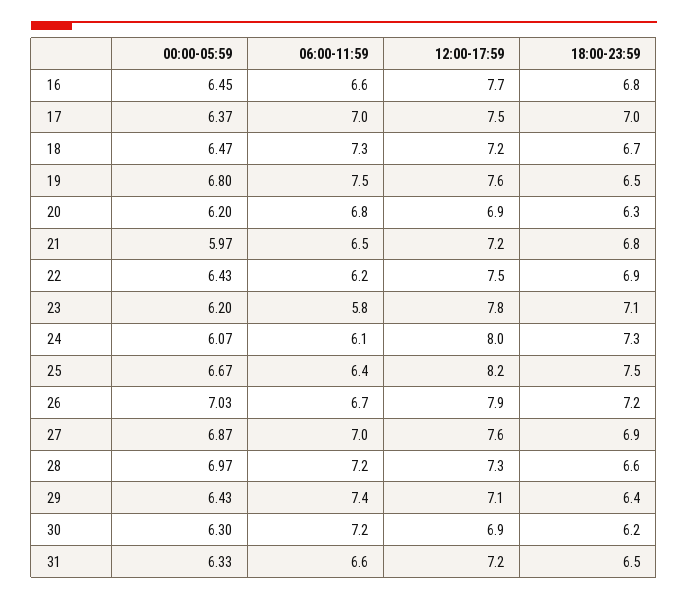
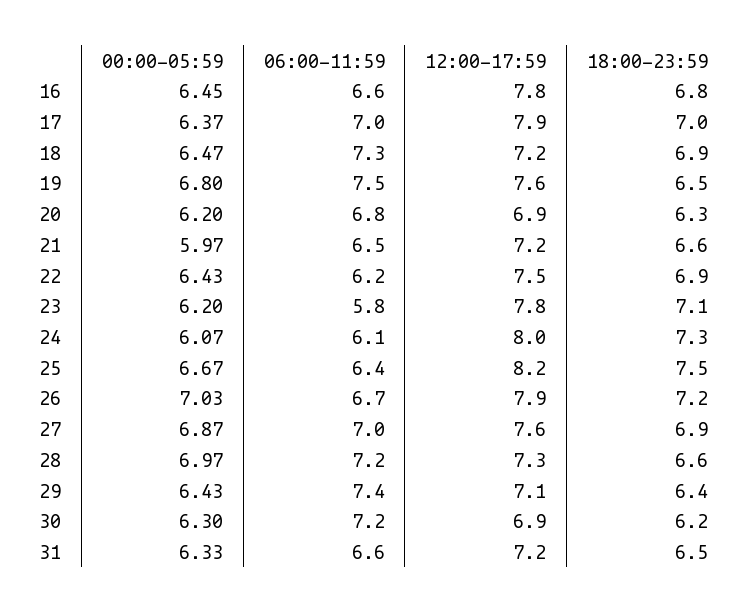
  {
    "00:00-05:59": {
      "16": 6.45,
      "17": 6.37,
      "18": 6.47,
      "19": 6.8,
      "20": 6.2,
      "21": 5.97,
      "22": 6.43,
      "23": 6.2,
      "24": 6.07,
      "25": 6.67,
      "26": 7.03,
      "27": 6.87,
      "28": 6.97,
      "29": 6.43,
      "30": 6.3,
      "31": 6.33
    },
    "06:00-11:59": {
      "16": 6.6,
      "17": 7,
      "18": 7.3,
      "19": 7.5,
      "20": 6.8,
      "21": 6.5,
      "22": 6.2,
      "23": 5.8,
      "24": 6.1,
      "25": 6.4,
      "26": 6.7,
      "27": 7,
      "28": 7.2,
      "29": 7.4,
      "30": 7.2,
      "31": 6.6
    },
    "12:00-17:59": {
-     "16": 7.7,
+     "16": 7.8,
-     "17": 7.5,
+     "17": 7.9,
      "18": 7.2,
      "19": 7.6,
      "20": 6.9,
      "21": 7.2,
      "22": 7.5,
      "23": 7.8,
      "24": 8,
      "25": 8.2,
      "26": 7.9,
      "27": 7.6,
      "28": 7.3,
      "29": 7.1,
      "30": 6.9,
      "31": 7.2
    },
    "18:00-23:59": {
      "16": 6.8,
      "17": 7,
-     "18": 6.7,
+     "18": 6.9,
      "19": 6.5,
      "20": 6.3,
-     "21": 6.8,
+     "21": 6.6,
      "22": 6.9,
      "23": 7.1,
      "24": 7.3,
      "25": 7.5,
      "26": 7.2,
      "27": 6.9,
      "28": 6.6,
      "29": 6.4,
      "30": 6.2,
      "31": 6.5
    }
  }

